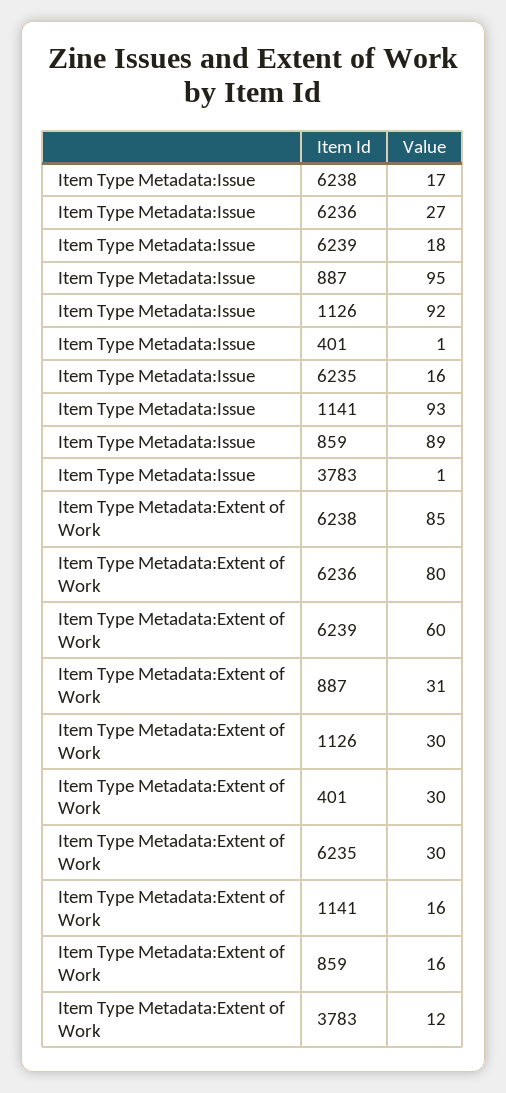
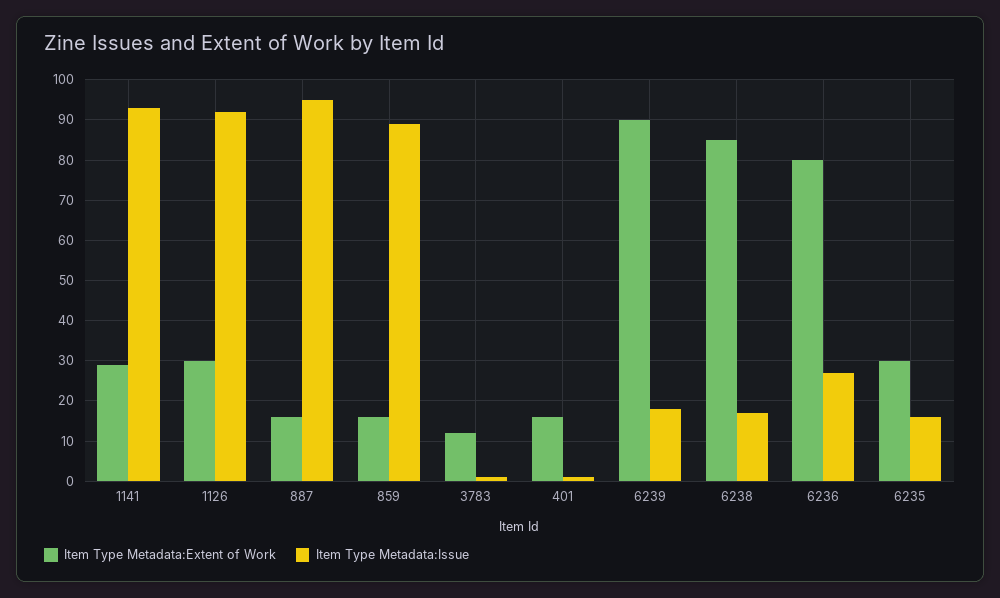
  {
    "Item Type Metadata:Issue": {
      "6238": 17,
      "6236": 27,
      "6239": 18,
      "887": 95,
      "1126": 92,
      "401": 1,
      "6235": 16,
      "1141": 93,
      "859": 89,
      "3783": 1
    },
    "Item Type Metadata:Extent of Work": {
      "6238": 85,
      "6236": 80,
-     "6239": 60,
+     "6239": 90,
-     "887": 31,
+     "887": 15,
      "1126": 30,
-     "401": 30,
+     "401": 15,
      "6235": 30,
-     "1141": 16,
+     "1141": 30,
      "859": 16,
      "3783": 12
    }
  }

